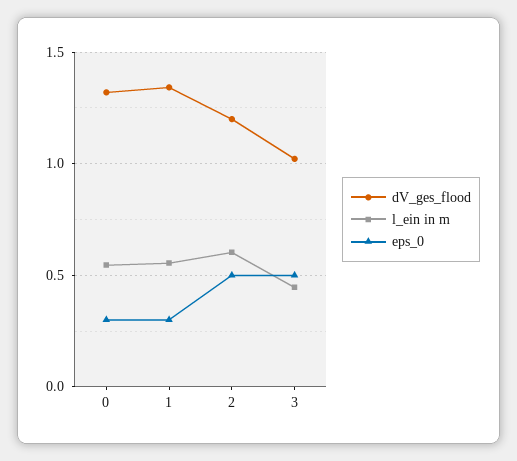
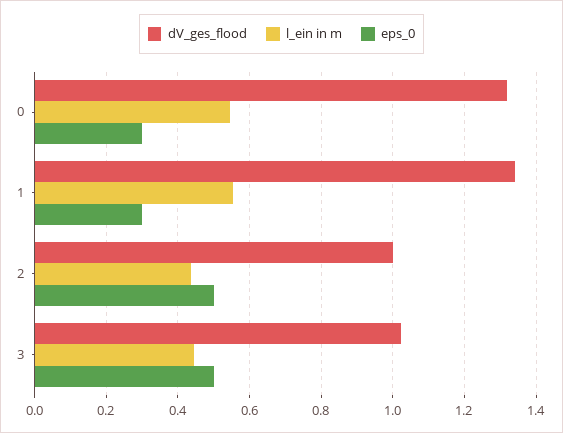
  {
    "dV_ges_flood": {
      "0": 1.32,
      "1": 1.34,
-     "2": 1.2,
+     "2": 1,
      "3": 1.02
    },
    "l_ein in m": {
      "0": 0.54,
      "1": 0.56,
-     "2": 0.6,
+     "2": 0.44,
      "3": 0.44
    },
    "eps_0": {
      "0": 0.3,
      "1": 0.3,
      "2": 0.5,
      "3": 0.5
    }
  }

